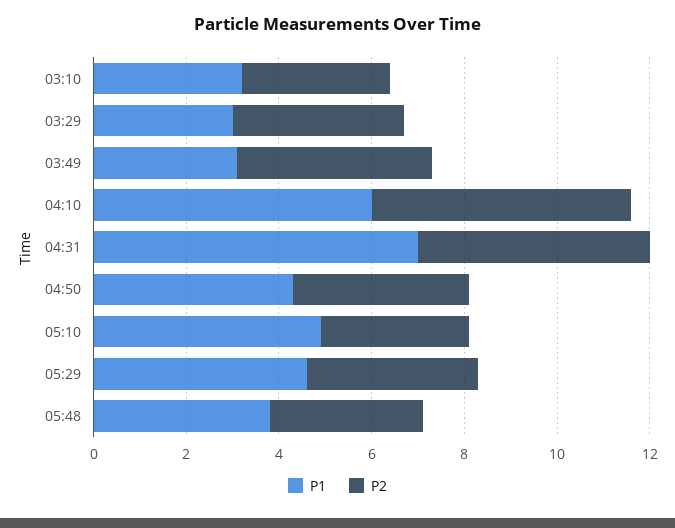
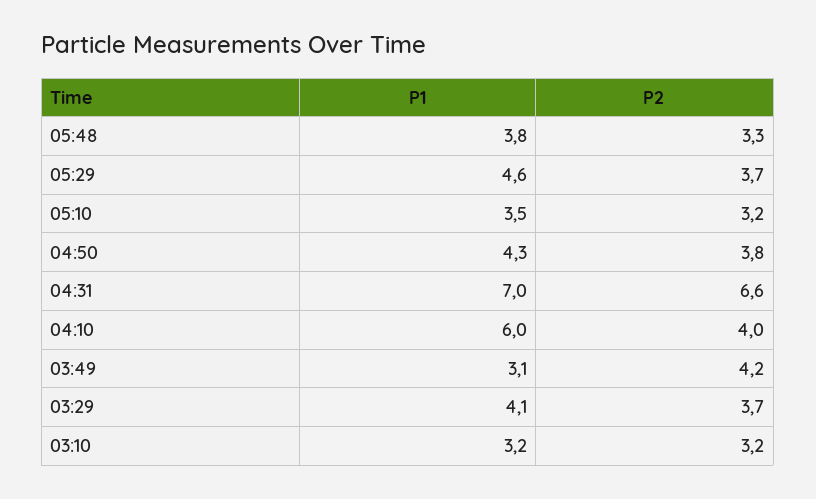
  {
    "P1": {
      "03:10": 3.2,
-     "03:29": 3,
+     "03:29": 4.1,
      "03:49": 3.1,
      "04:10": 6,
      "04:31": 7,
      "04:50": 4.3,
-     "05:10": 5,
+     "05:10": 3.5,
      "05:29": 4.6,
      "05:48": 3.8
    },
    "P2": {
      "03:10": 3.2,
      "03:29": 3.7,
      "03:49": 4.2,
-     "04:10": 5.5,
+     "04:10": 4,
-     "04:31": 5,
+     "04:31": 6.6,
      "04:50": 3.8,
      "05:10": 3.2,
      "05:29": 3.7,
      "05:48": 3.3
    }
  }

